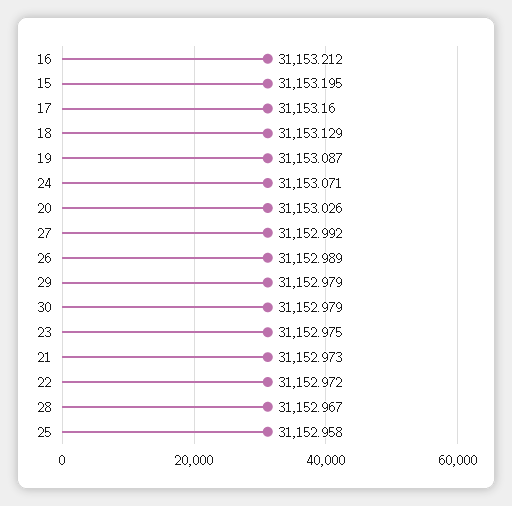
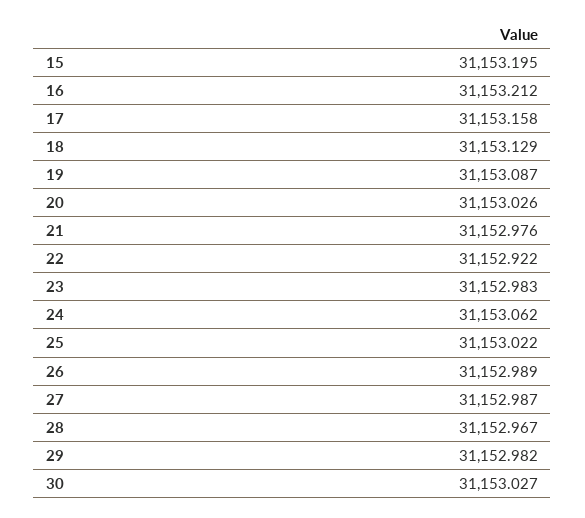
  {
    "16": 31153.212,
    "15": 31153.195,
-   "17": 31153.16,
+   "17": 31153.158,
    "18": 31153.129,
    "19": 31153.087,
-   "24": 31153.071,
+   "24": 31153.062,
    "20": 31153.026,
-   "27": 31152.992,
+   "27": 31152.987,
    "26": 31152.989,
-   "29": 31152.979,
+   "29": 31152.982,
-   "30": 31152.979,
+   "30": 31153.027,
-   "23": 31152.975,
+   "23": 31152.983,
-   "21": 31152.973,
+   "21": 31152.976,
-   "22": 31152.972,
+   "22": 31152.922,
    "28": 31152.967,
-   "25": 31152.958
+   "25": 31153.022
  }

